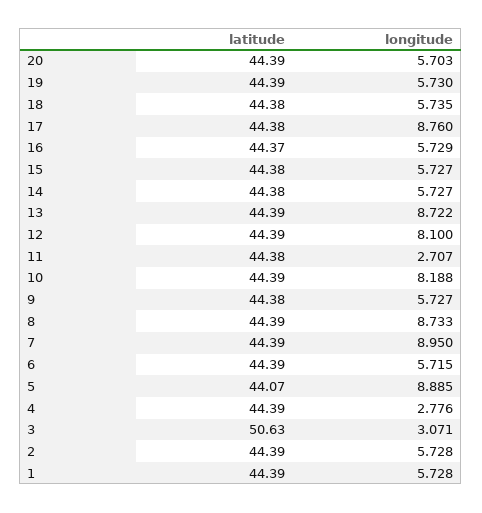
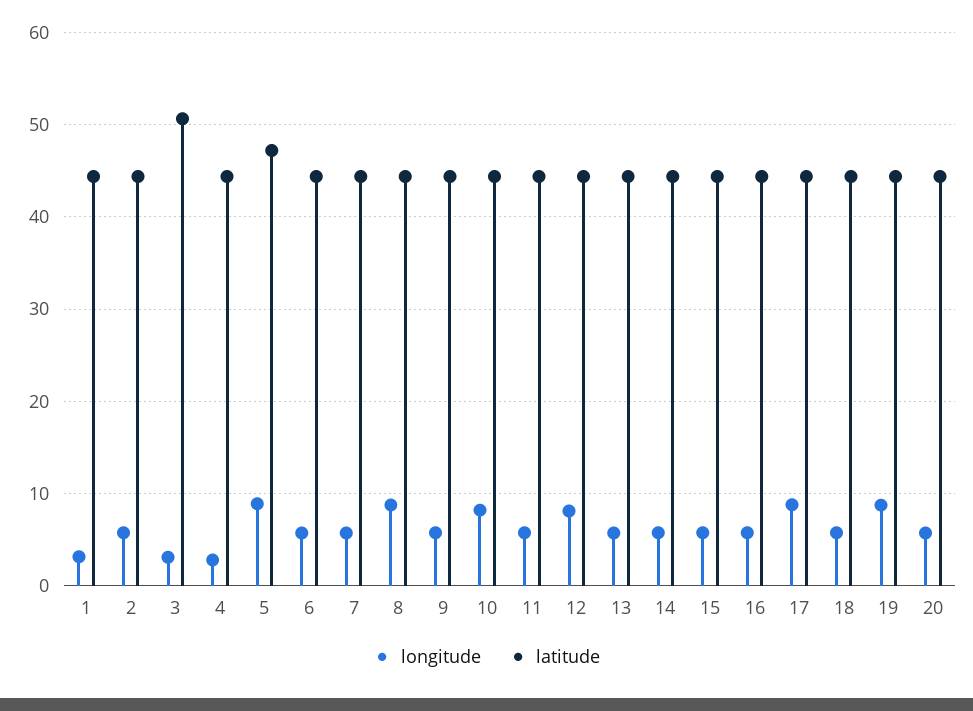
  {
    "latitude": {
      "20": 44.39,
      "19": 44.39,
      "18": 44.38,
      "17": 44.38,
      "16": 44.37,
      "15": 44.38,
      "14": 44.38,
      "13": 44.39,
      "12": 44.39,
      "11": 44.38,
      "10": 44.39,
      "9": 44.38,
      "8": 44.39,
      "7": 44.39,
      "6": 44.39,
-     "5": 44.07,
+     "5": 47,
      "4": 44.39,
      "3": 50.63,
      "2": 44.39,
      "1": 44.39
    },
    "longitude": {
      "20": 5.703,
-     "19": 5.73,
+     "19": 9,
      "18": 5.735,
      "17": 8.76,
      "16": 5.729,
      "15": 5.727,
      "14": 5.727,
-     "13": 8.722,
+     "13": 6,
      "12": 8.1,
-     "11": 2.707,
+     "11": 6,
      "10": 8.188,
      "9": 5.727,
      "8": 8.733,
-     "7": 8.95,
+     "7": 6,
      "6": 5.715,
      "5": 8.885,
      "4": 2.776,
      "3": 3.071,
      "2": 5.728,
-     "1": 5.728
+     "1": 3
    }
  }

